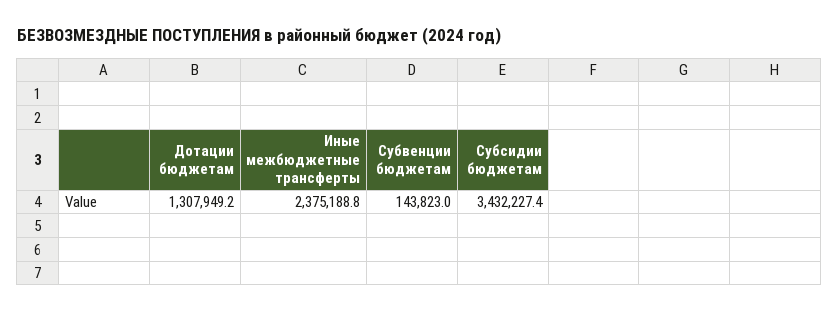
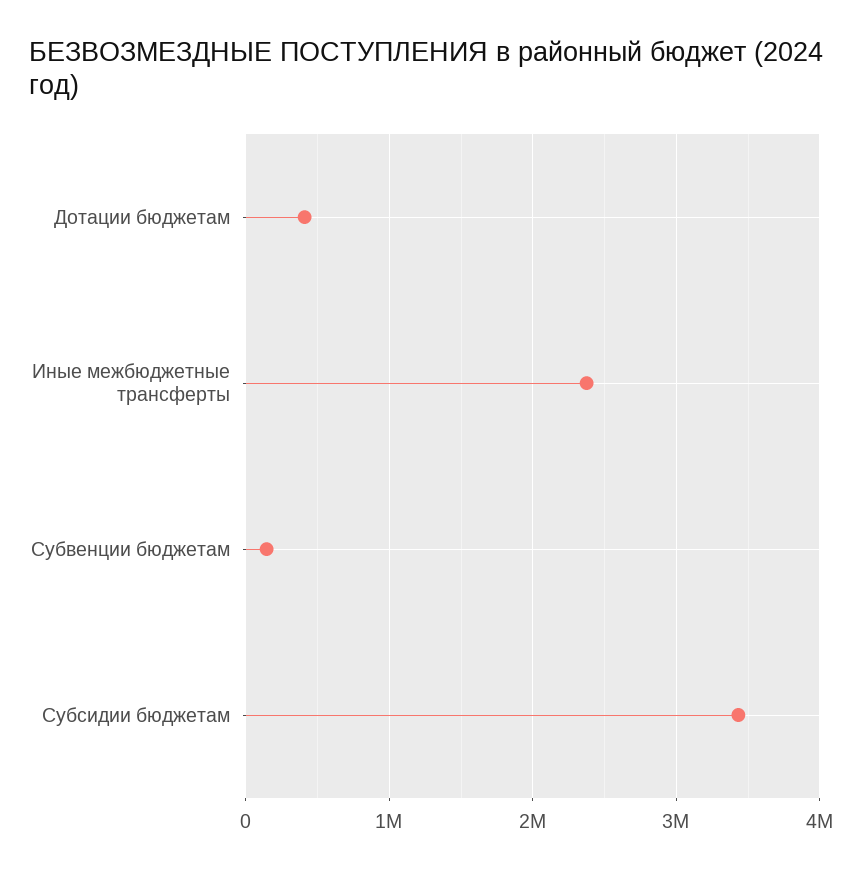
  {
-   "Дотации бюджетам": 1307949.2,
+   "Дотации бюджетам": 400000,
    "Иные межбюджетные трансферты": 2375188.8,
    "Субвенции бюджетам": 143823,
    "Субсидии бюджетам": 3432227.4
  }

